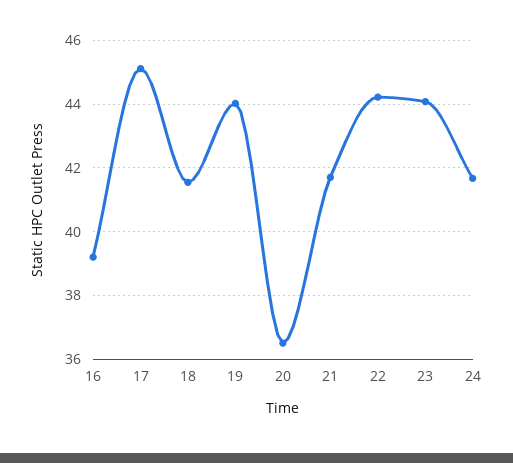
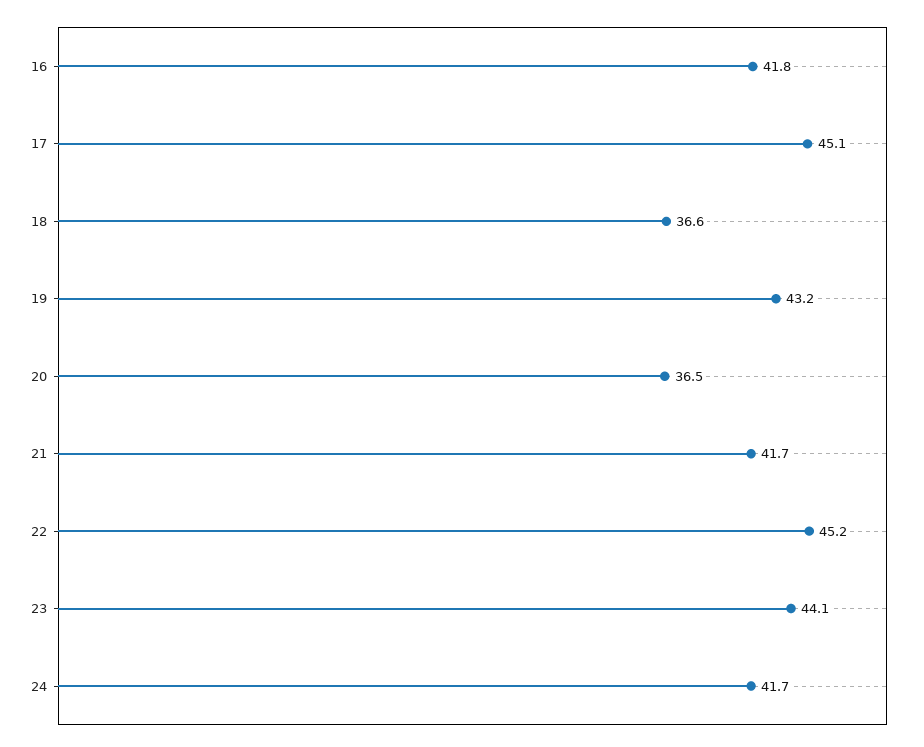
  {
-   "16": 39.2,
+   "16": 41.8,
    "17": 45.1,
-   "18": 41.6,
+   "18": 36.6,
-   "19": 44,
+   "19": 43.2,
    "20": 36.5,
    "21": 41.7,
-   "22": 44.2,
+   "22": 45.2,
    "23": 44.1,
    "24": 41.7
  }

